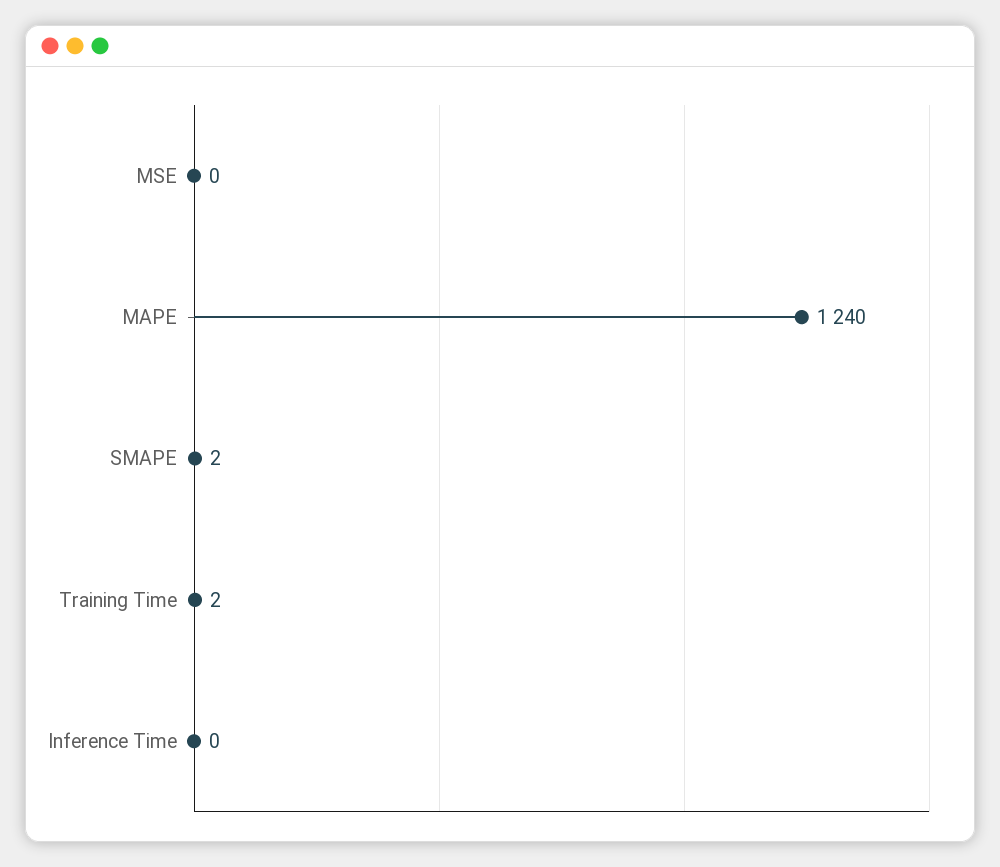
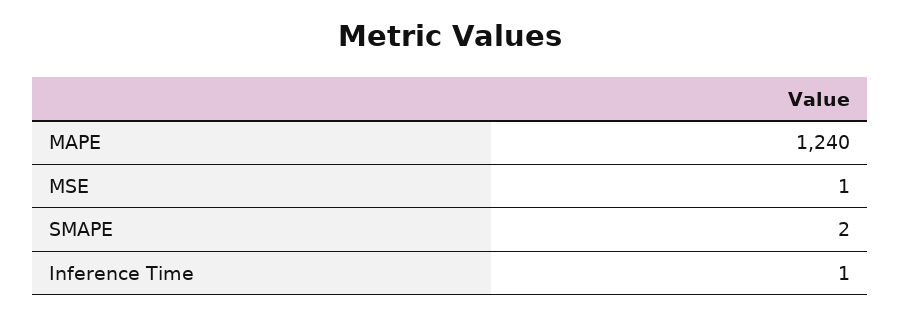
  {
-   "MSE": 0,
+   "MSE": 1,
    "MAPE": 1240,
    "SMAPE": 2,
-   "Training Time": 2,
-   "Inference Time": 0
+   "Inference Time": 1
  }

